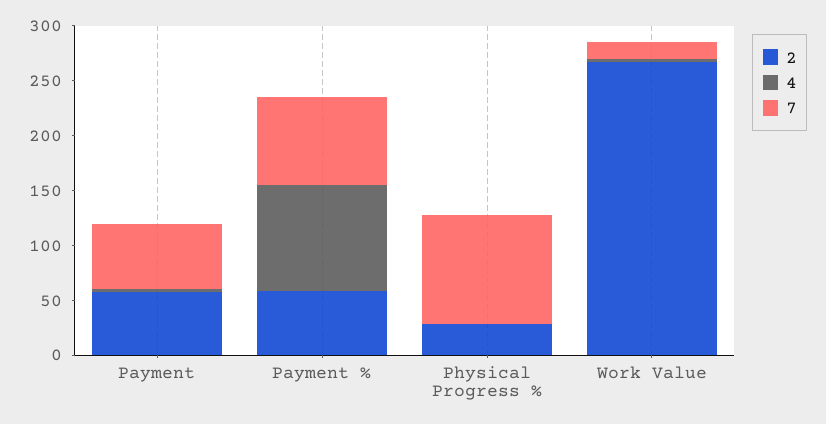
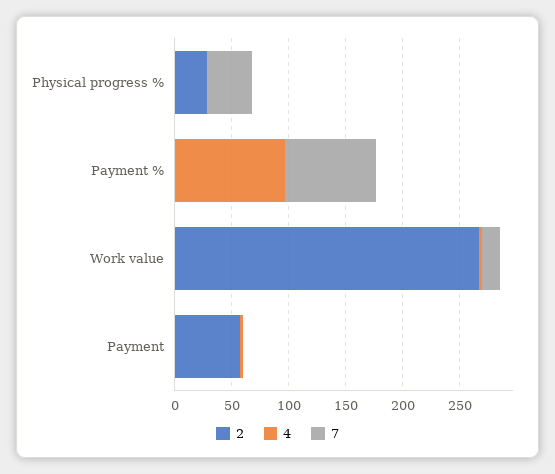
  {
    "2": {
      "Payment": 60,
-     "Payment %": 60,
+     "Payment %": 0,
      "Physical Progress %": 30,
      "Work Value": 270
    },
    "4": {
      "Payment": 0,
      "Payment %": 100,
      "Physical Progress %": 0,
      "Work Value": 0
    },
    "7": {
-     "Payment": 60,
+     "Payment": 0,
      "Payment %": 80,
-     "Physical Progress %": 100,
+     "Physical Progress %": 40,
      "Work Value": 20
    }
  }

